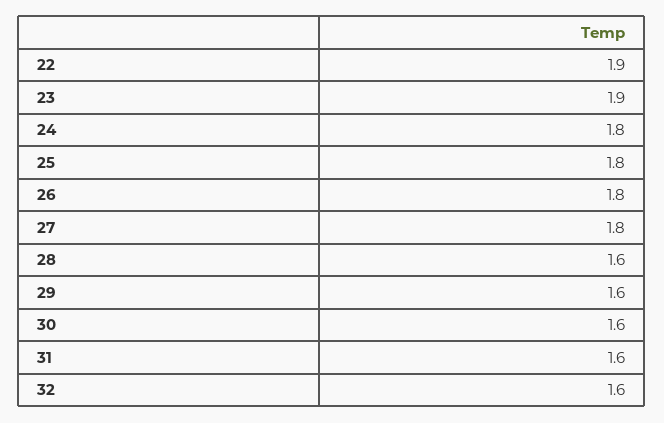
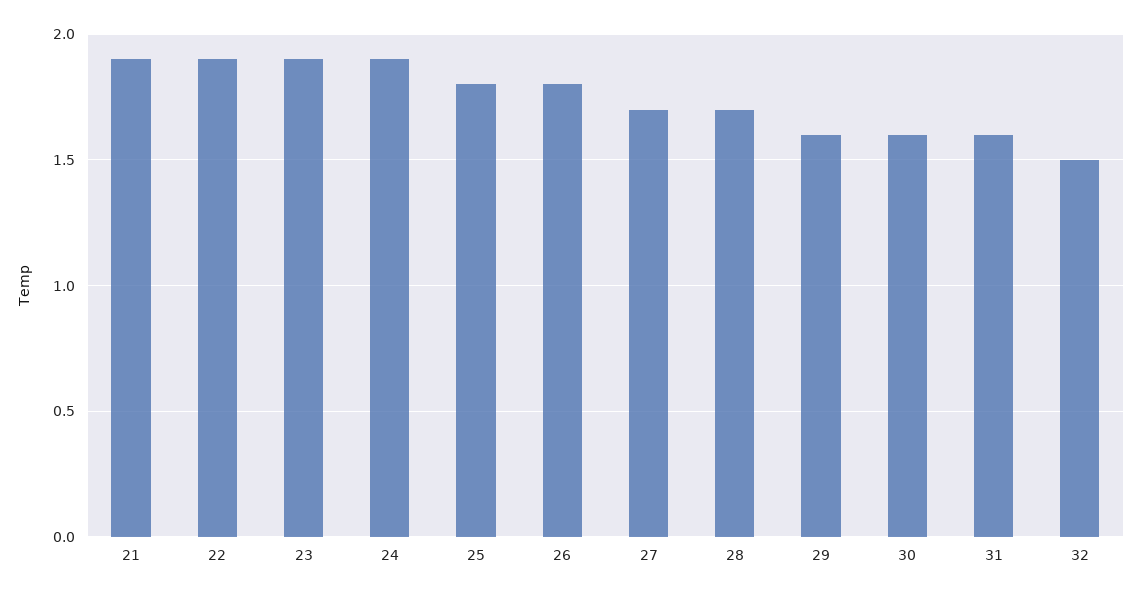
  {
    "22": 1.9,
    "23": 1.9,
-   "24": 1.8,
+   "24": 1.9,
    "25": 1.8,
    "26": 1.8,
-   "27": 1.8,
+   "27": 1.7,
-   "28": 1.6,
+   "28": 1.7,
    "29": 1.6,
    "30": 1.6,
    "31": 1.6,
-   "32": 1.6
+   "32": 1.5,
+   "21": 1.9
  }

